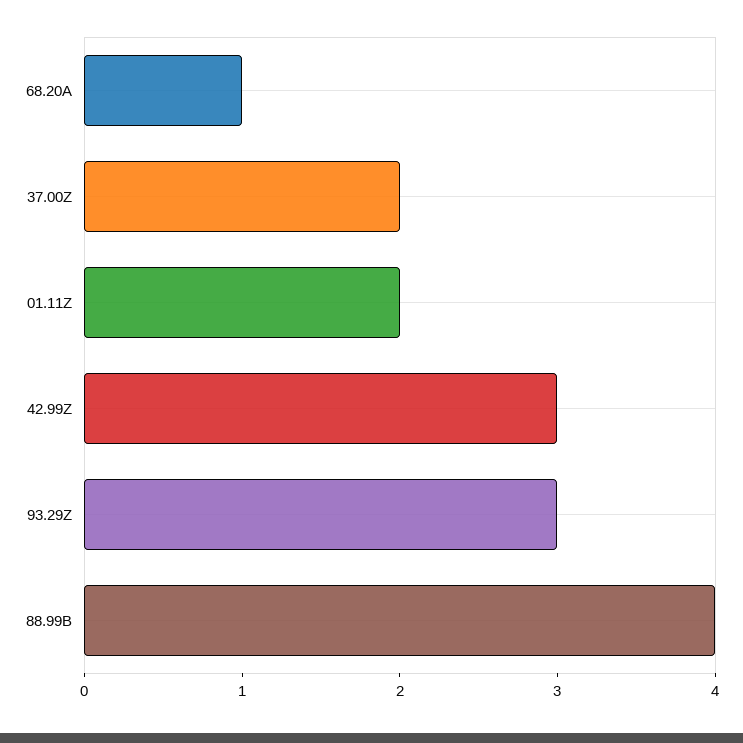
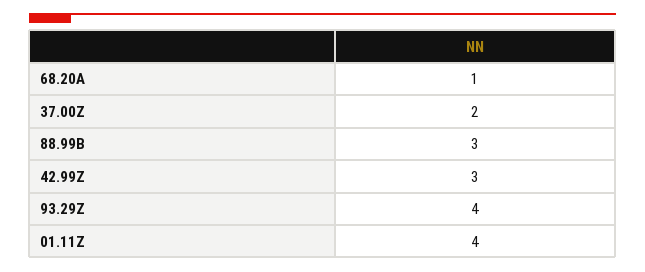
  {
    "68.20A": 1,
    "37.00Z": 2,
-   "01.11Z": 2,
+   "01.11Z": 4,
    "42.99Z": 3,
-   "93.29Z": 3,
+   "93.29Z": 4,
-   "88.99B": 4
+   "88.99B": 3
  }

